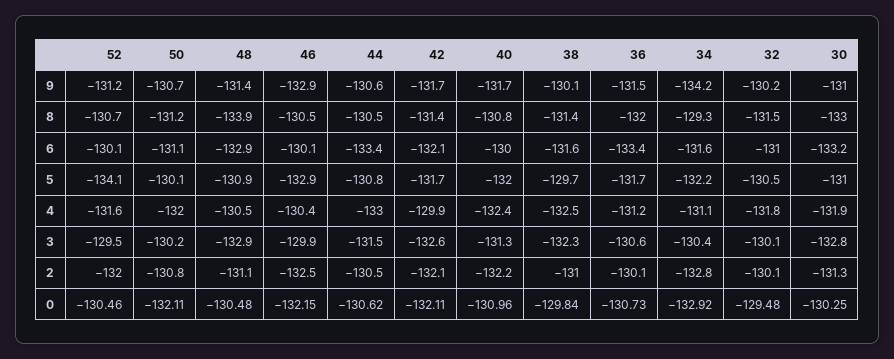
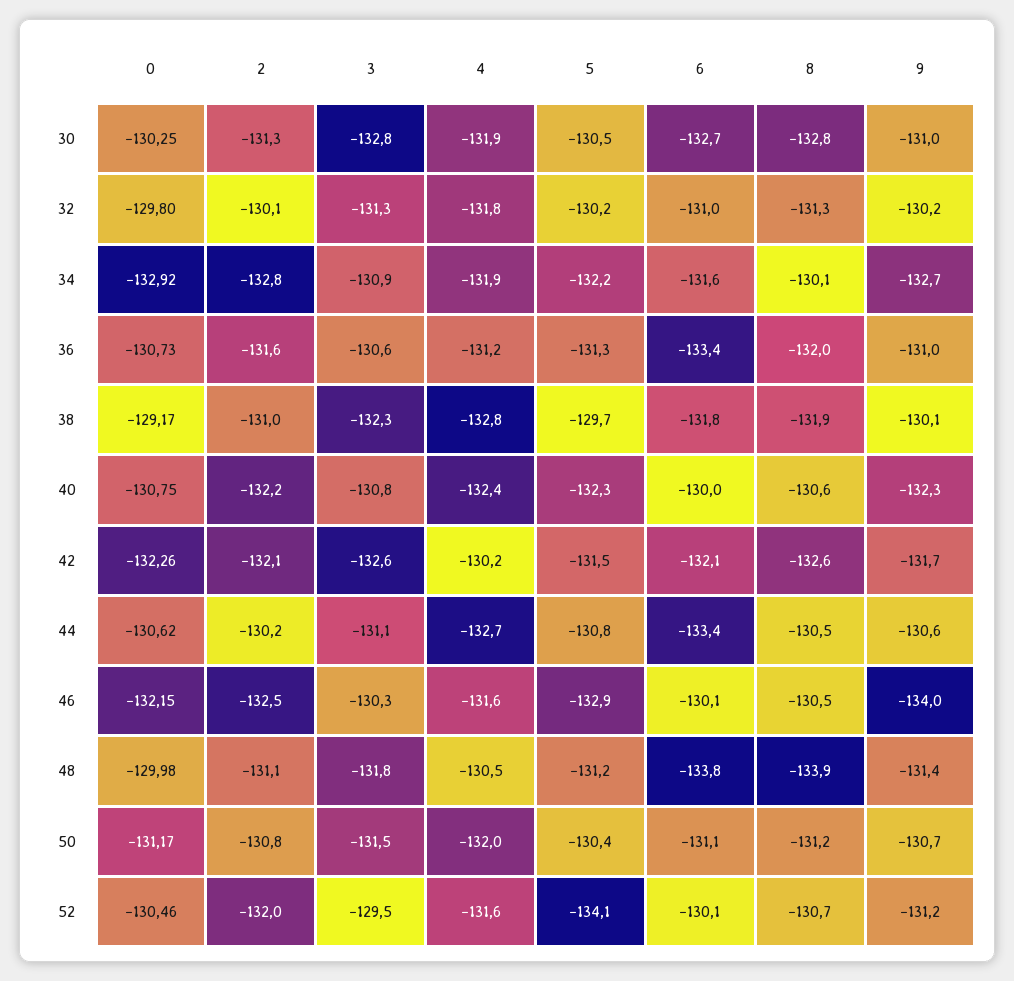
  {
    "52": {
      "9": -131.2,
      "8": -130.7,
      "6": -130.1,
      "5": -134.1,
      "4": -131.6,
      "3": -129.5,
      "2": -132,
      "0": -130.46
    },
    "50": {
      "9": -130.7,
      "8": -131.2,
      "6": -131.1,
-     "5": -130.1,
+     "5": -130.4,
      "4": -132,
-     "3": -130.2,
+     "3": -131.5,
      "2": -130.8,
-     "0": -132.11
+     "0": -131.17
    },
    "48": {
      "9": -131.4,
      "8": -133.9,
-     "6": -132.9,
+     "6": -133.8,
-     "5": -130.9,
+     "5": -131.2,
      "4": -130.5,
-     "3": -132.9,
+     "3": -131.8,
      "2": -131.1,
-     "0": -130.48
+     "0": -129.98
    },
    "46": {
-     "9": -132.9,
+     "9": -134,
      "8": -130.5,
      "6": -130.1,
      "5": -132.9,
-     "4": -130.4,
+     "4": -131.6,
-     "3": -129.9,
+     "3": -130.3,
      "2": -132.5,
      "0": -132.15
    },
    "44": {
      "9": -130.6,
      "8": -130.5,
      "6": -133.4,
      "5": -130.8,
-     "4": -133,
+     "4": -132.7,
-     "3": -131.5,
+     "3": -131.1,
-     "2": -130.5,
+     "2": -130.2,
      "0": -130.62
    },
    "42": {
      "9": -131.7,
-     "8": -131.4,
+     "8": -132.6,
      "6": -132.1,
-     "5": -131.7,
+     "5": -131.5,
-     "4": -129.9,
+     "4": -130.2,
      "3": -132.6,
      "2": -132.1,
-     "0": -132.11
+     "0": -132.26
    },
    "40": {
-     "9": -131.7,
+     "9": -132.3,
-     "8": -130.8,
+     "8": -130.6,
      "6": -130,
-     "5": -132,
+     "5": -132.3,
      "4": -132.4,
-     "3": -131.3,
+     "3": -130.8,
      "2": -132.2,
-     "0": -130.96
+     "0": -130.75
    },
    "38": {
      "9": -130.1,
-     "8": -131.4,
+     "8": -131.9,
-     "6": -131.6,
+     "6": -131.8,
      "5": -129.7,
-     "4": -132.5,
+     "4": -132.8,
      "3": -132.3,
      "2": -131,
-     "0": -129.84
+     "0": -129.17
    },
    "36": {
-     "9": -131.5,
+     "9": -131,
      "8": -132,
      "6": -133.4,
-     "5": -131.7,
+     "5": -131.3,
      "4": -131.2,
      "3": -130.6,
-     "2": -130.1,
+     "2": -131.6,
      "0": -130.73
    },
    "34": {
-     "9": -134.2,
+     "9": -132.7,
-     "8": -129.3,
+     "8": -130.1,
      "6": -131.6,
      "5": -132.2,
-     "4": -131.1,
+     "4": -131.9,
-     "3": -130.4,
+     "3": -130.9,
      "2": -132.8,
      "0": -132.92
    },
    "32": {
      "9": -130.2,
-     "8": -131.5,
+     "8": -131.3,
      "6": -131,
-     "5": -130.5,
+     "5": -130.2,
      "4": -131.8,
-     "3": -130.1,
+     "3": -131.3,
      "2": -130.1,
-     "0": -129.48
+     "0": -129.8
    },
    "30": {
      "9": -131,
-     "8": -133,
+     "8": -132.8,
-     "6": -133.2,
+     "6": -132.7,
-     "5": -131,
+     "5": -130.5,
      "4": -131.9,
      "3": -132.8,
      "2": -131.3,
      "0": -130.25
    }
  }

